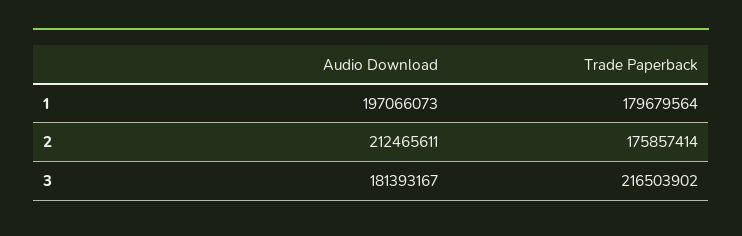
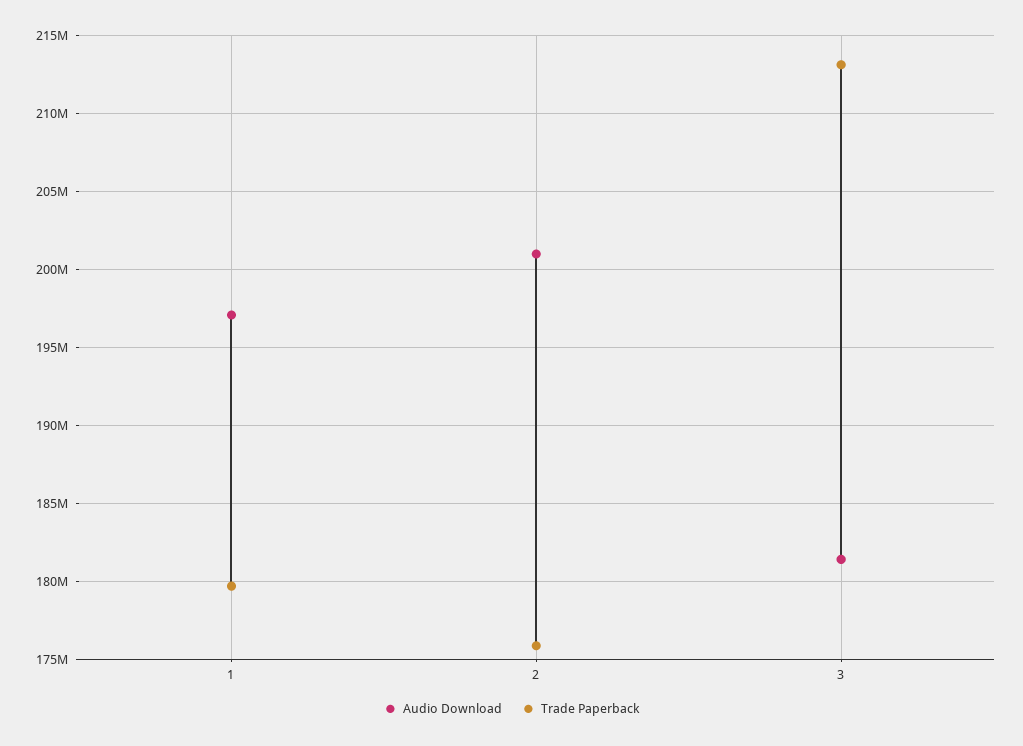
  {
    "Audio Download": {
      "1": 197066073,
-     "2": 212465611,
+     "2": 201000000,
      "3": 181393167
    },
    "Trade Paperback": {
      "1": 179679564,
      "2": 175857414,
-     "3": 216503902
+     "3": 213000000
    }
  }

